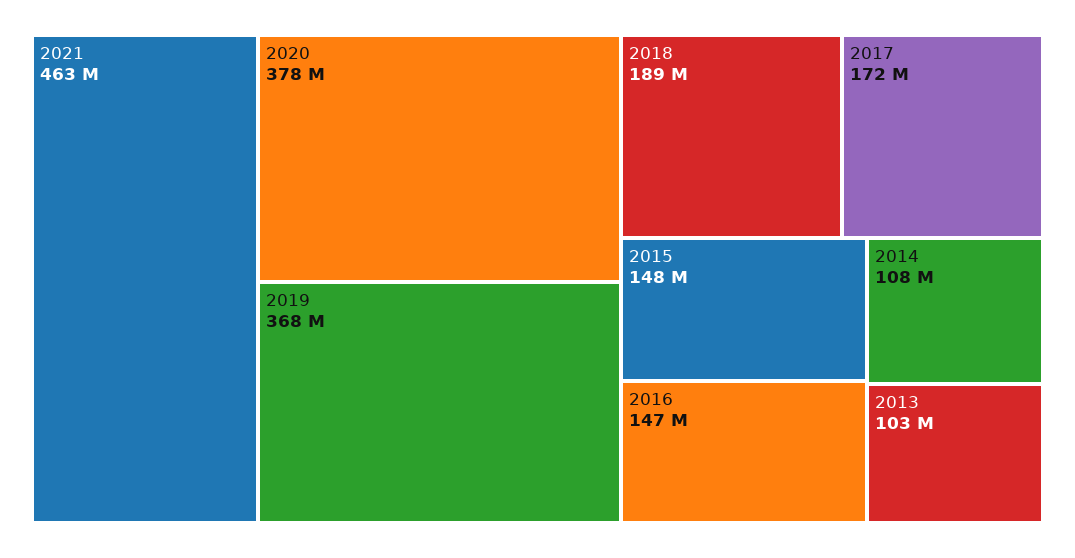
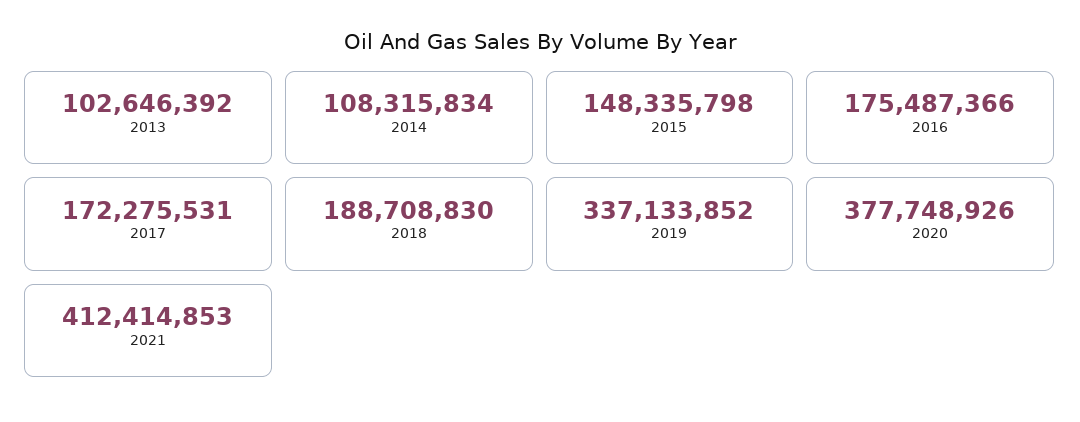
  {
-   "2021": 463000000,
+   "2021": 412414853,
    "2020": 377748926,
-   "2019": 368000000,
+   "2019": 337133852,
    "2018": 188708830,
    "2017": 172275531,
    "2015": 148335798,
-   "2016": 147000000,
+   "2016": 175487366,
    "2014": 108315834,
    "2013": 102646392
  }

